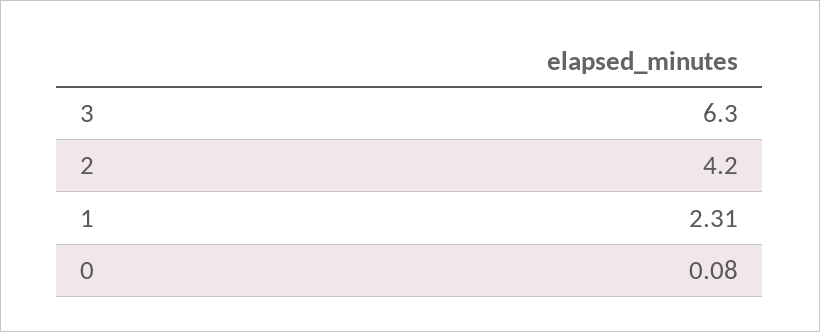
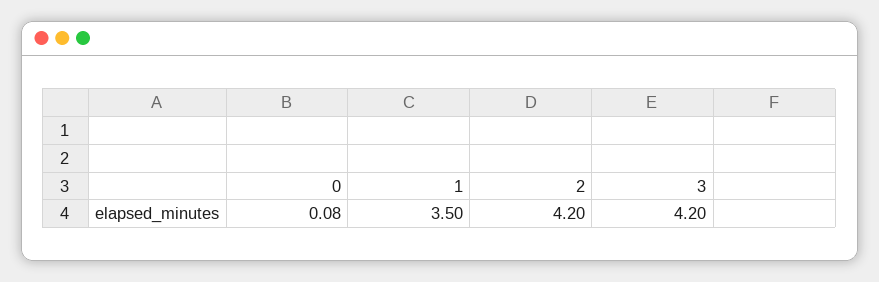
  {
-   "3": 6.3,
+   "3": 4.2,
    "2": 4.2,
-   "1": 2.31,
+   "1": 3.5,
    "0": 0.08
  }

